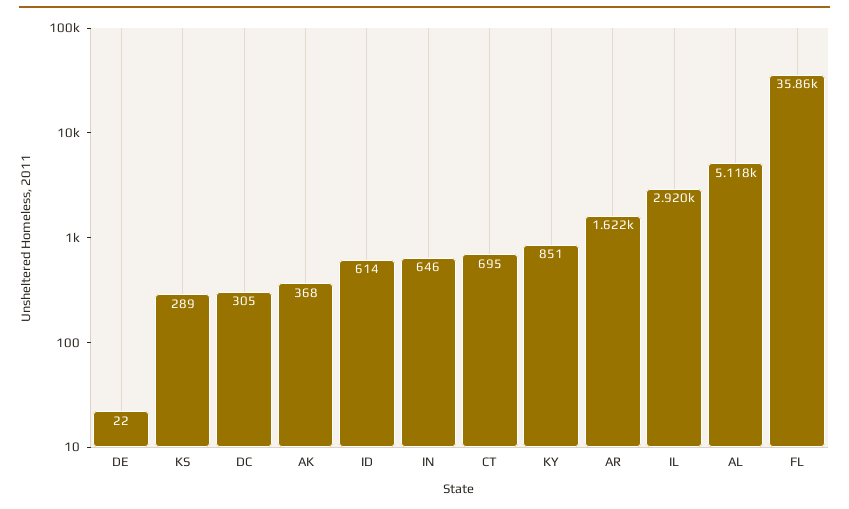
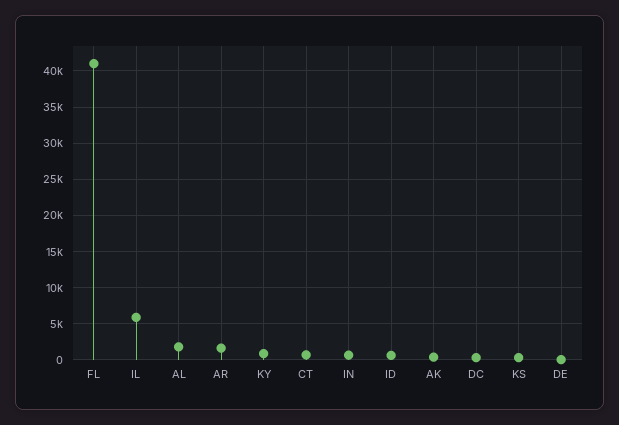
  {
    "DE": 22,
    "KS": 289,
    "DC": 305,
    "AK": 368,
    "ID": 614,
    "IN": 646,
    "CT": 695,
    "KY": 851,
    "AR": 1622,
-   "IL": 2920,
+   "IL": 6000,
-   "AL": 5118,
+   "AL": 2000,
-   "FL": 35860
+   "FL": 41000
  }

